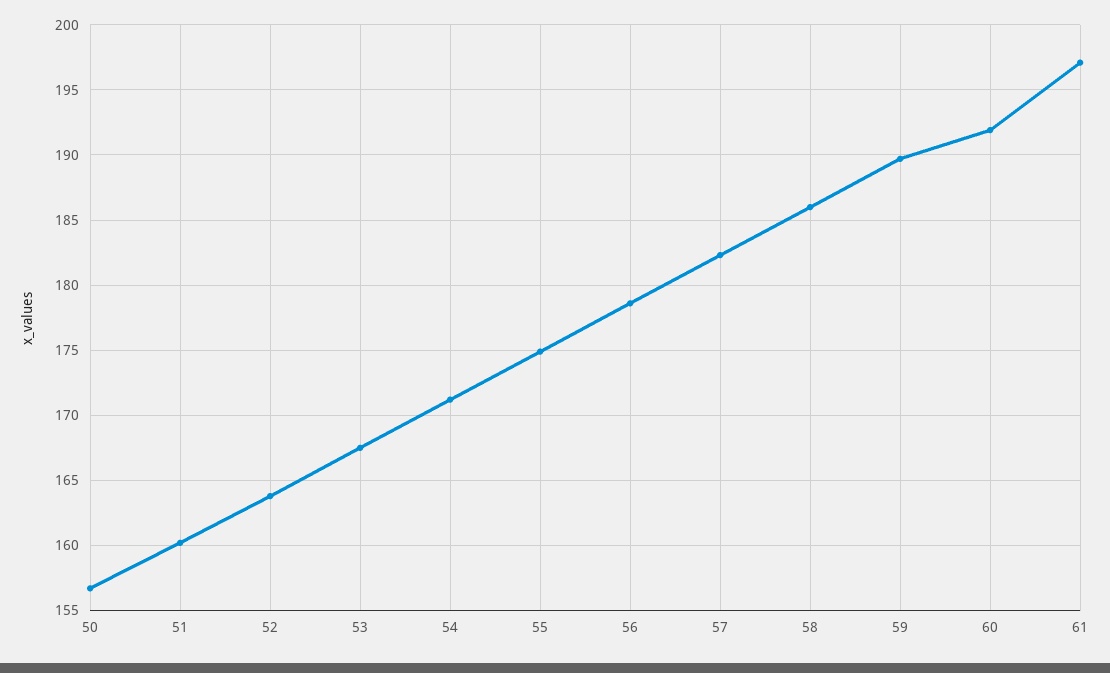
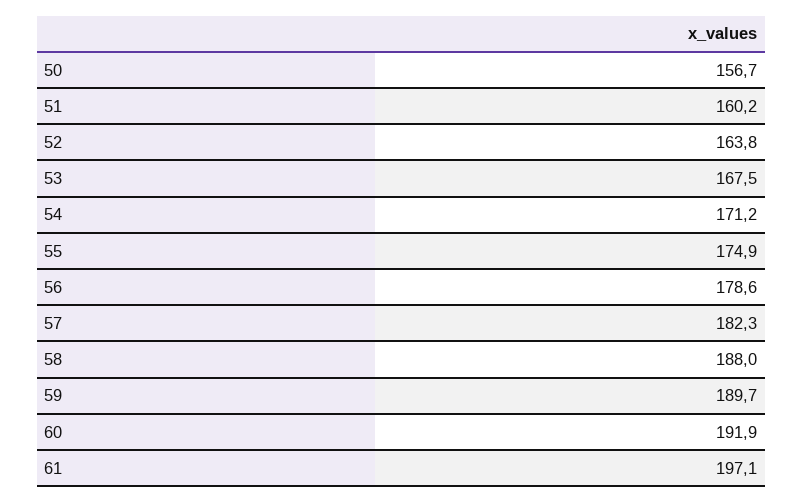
  {
    "50": 156.7,
    "51": 160.2,
    "52": 163.8,
    "53": 167.5,
    "54": 171.2,
    "55": 174.9,
    "56": 178.6,
    "57": 182.3,
-   "58": 186,
+   "58": 188,
    "59": 189.7,
    "60": 191.9,
    "61": 197.1
  }

